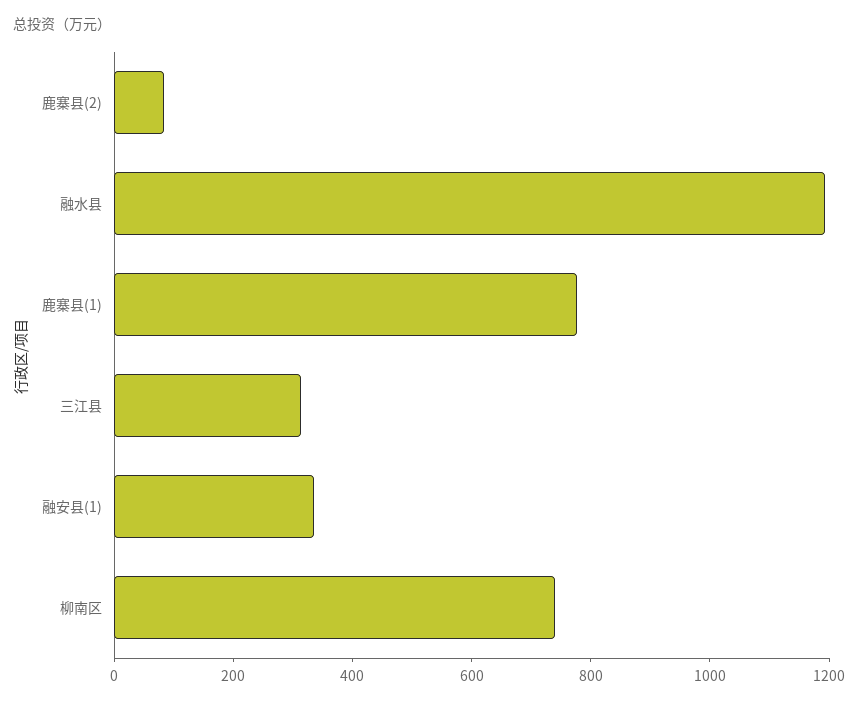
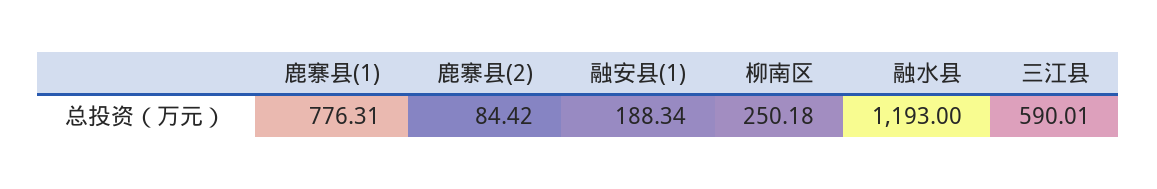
  {
    "鹿寨县(2)": 84.42,
    "融水县": 1193,
    "鹿寨县(1)": 776.31,
-   "三江县": 300,
+   "三江县": 590.01,
-   "融安县(1)": 350,
+   "融安县(1)": 188.34,
-   "柳南区": 750
+   "柳南区": 250.18
  }

